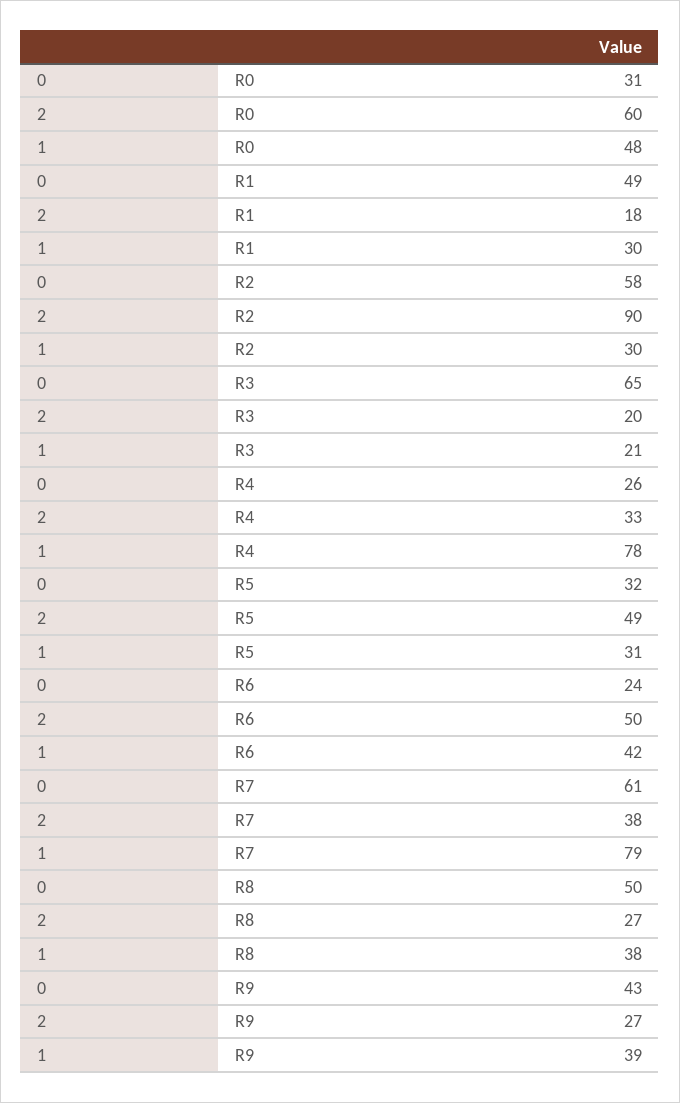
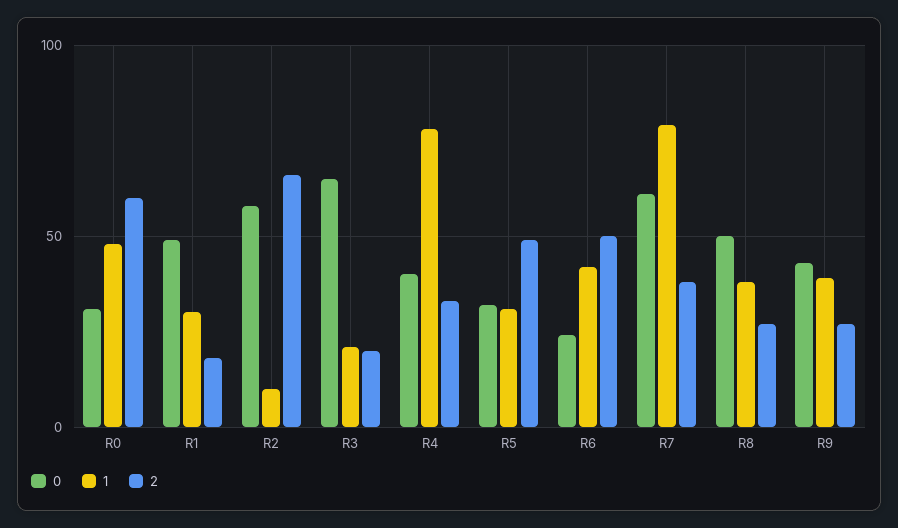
  {
    "0": {
      "R0": 31,
      "R1": 49,
      "R2": 58,
      "R3": 65,
-     "R4": 26,
+     "R4": 40,
      "R5": 32,
      "R6": 24,
      "R7": 61,
      "R8": 50,
      "R9": 43
    },
    "2": {
      "R0": 60,
      "R1": 18,
-     "R2": 90,
+     "R2": 65,
      "R3": 20,
      "R4": 33,
      "R5": 49,
      "R6": 50,
      "R7": 38,
      "R8": 27,
      "R9": 27
    },
    "1": {
      "R0": 48,
      "R1": 30,
-     "R2": 30,
+     "R2": 10,
      "R3": 21,
      "R4": 78,
      "R5": 31,
      "R6": 42,
      "R7": 79,
      "R8": 38,
      "R9": 39
    }
  }

